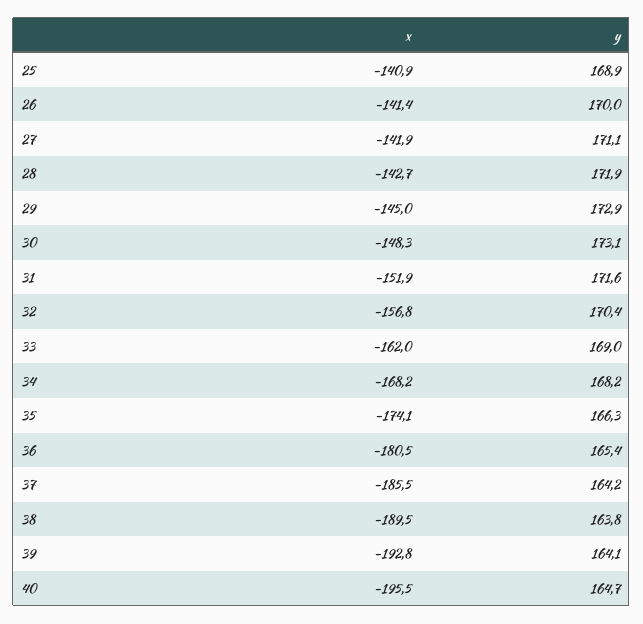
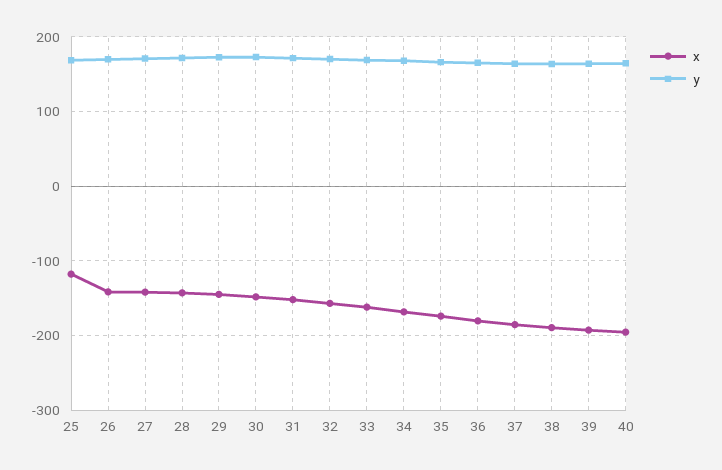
  {
    "x": {
-     "25": -140.9,
+     "25": -120,
      "26": -141.4,
      "27": -141.9,
      "28": -142.7,
      "29": -145,
      "30": -148.3,
      "31": -151.9,
      "32": -156.8,
      "33": -162,
      "34": -168.2,
      "35": -174.1,
      "36": -180.5,
      "37": -185.5,
      "38": -189.5,
      "39": -192.8,
      "40": -195.5
    },
    "y": {
      "25": 168.9,
      "26": 170,
      "27": 171.1,
      "28": 171.9,
      "29": 172.9,
      "30": 173.1,
      "31": 171.6,
      "32": 170.4,
      "33": 169,
      "34": 168.2,
      "35": 166.3,
      "36": 165.4,
      "37": 164.2,
      "38": 163.8,
      "39": 164.1,
      "40": 164.7
    }
  }

